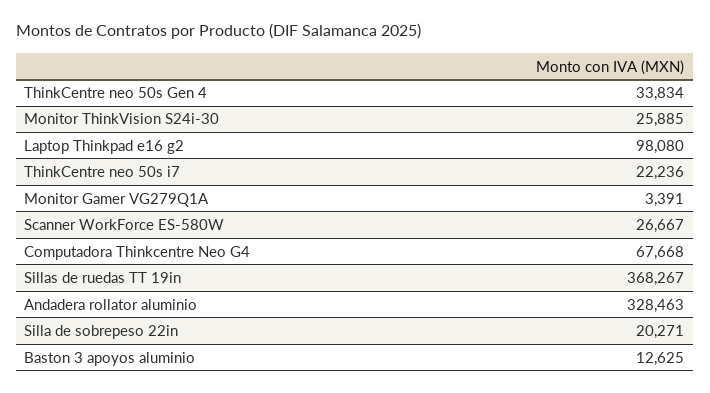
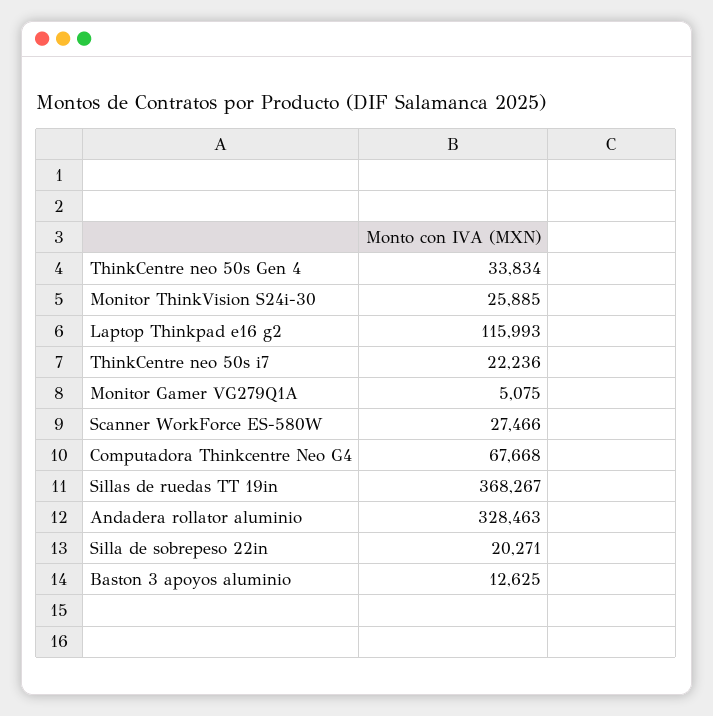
  {
    "ThinkCentre neo 50s Gen 4": 33834,
    "Monitor ThinkVision S24i-30": 25885,
-   "Laptop Thinkpad e16 g2": 98080,
+   "Laptop Thinkpad e16 g2": 115993,
    "ThinkCentre neo 50s i7": 22236,
-   "Monitor Gamer VG279Q1A": 3391,
+   "Monitor Gamer VG279Q1A": 5075,
-   "Scanner WorkForce ES-580W": 26667,
+   "Scanner WorkForce ES-580W": 27466,
    "Computadora Thinkcentre Neo G4": 67668,
    "Sillas de ruedas TT 19in": 368267,
    "Andadera rollator aluminio": 328463,
    "Silla de sobrepeso 22in": 20271,
    "Baston 3 apoyos aluminio": 12625
  }

